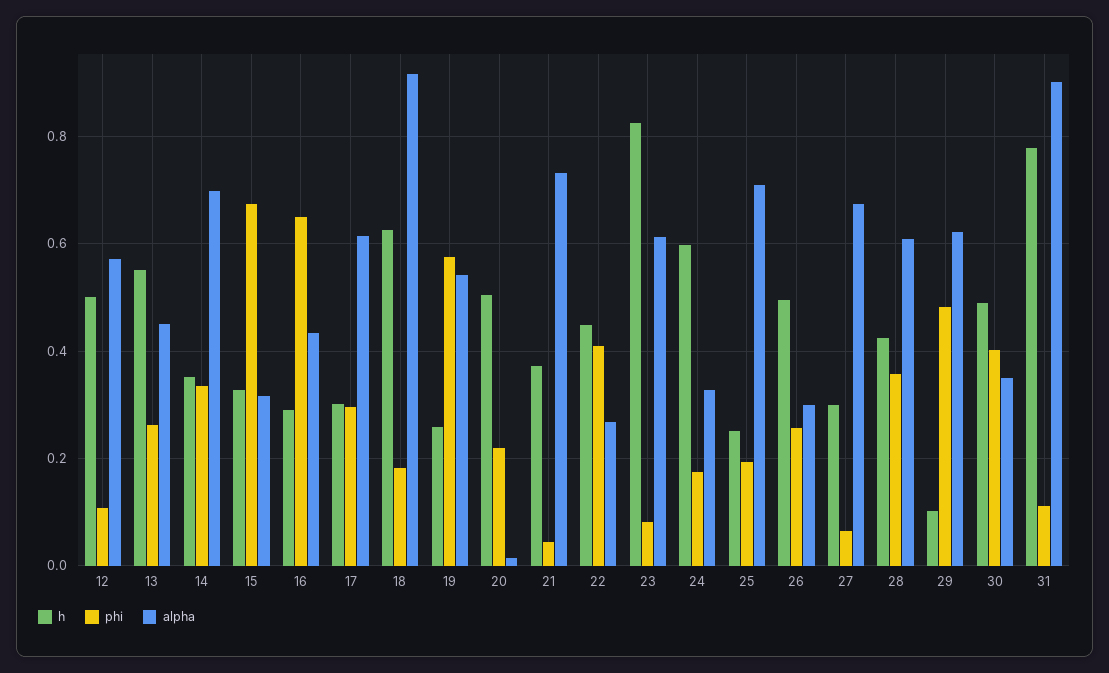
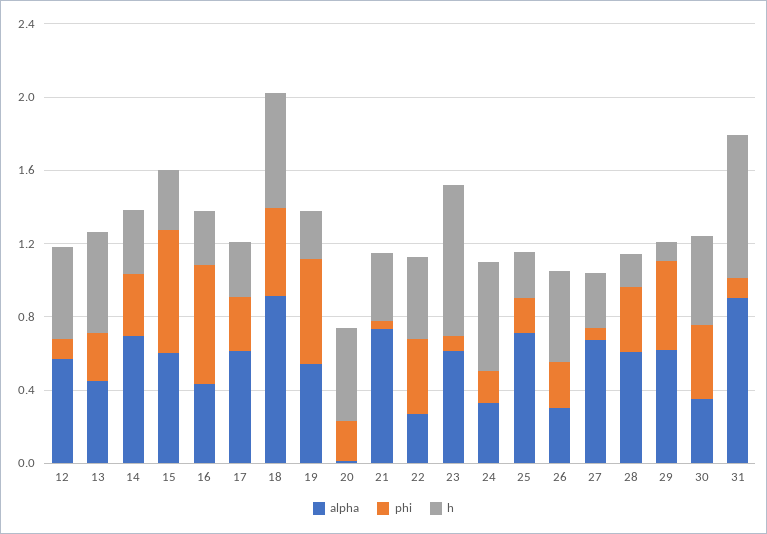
  {
    "h": {
      "12": 0.5,
      "13": 0.56,
      "14": 0.36,
      "15": 0.32,
      "16": 0.3,
      "17": 0.3,
      "18": 0.62,
      "19": 0.26,
      "20": 0.5,
      "21": 0.38,
      "22": 0.44,
      "23": 0.82,
      "24": 0.6,
      "25": 0.26,
      "26": 0.5,
      "27": 0.3,
-     "28": 0.42,
+     "28": 0.2,
      "29": 0.1,
      "30": 0.48,
      "31": 0.78
    },
    "phi": {
      "12": 0.1,
      "13": 0.26,
      "14": 0.34,
      "15": 0.68,
      "16": 0.66,
      "17": 0.3,
-     "18": 0.18,
+     "18": 0.5,
      "19": 0.58,
      "20": 0.22,
      "21": 0.04,
      "22": 0.4,
      "23": 0.08,
      "24": 0.18,
      "25": 0.2,
      "26": 0.26,
      "27": 0.06,
      "28": 0.36,
      "29": 0.48,
      "30": 0.4,
      "31": 0.12
    },
    "alpha": {
      "12": 0.58,
      "13": 0.46,
      "14": 0.7,
-     "15": 0.32,
+     "15": 0.6,
      "16": 0.44,
      "17": 0.62,
      "18": 0.92,
      "19": 0.54,
      "20": 0.02,
      "21": 0.74,
      "22": 0.26,
      "23": 0.62,
      "24": 0.32,
      "25": 0.7,
      "26": 0.3,
      "27": 0.68,
      "28": 0.6,
      "29": 0.62,
      "30": 0.36,
      "31": 0.9
    }
  }

